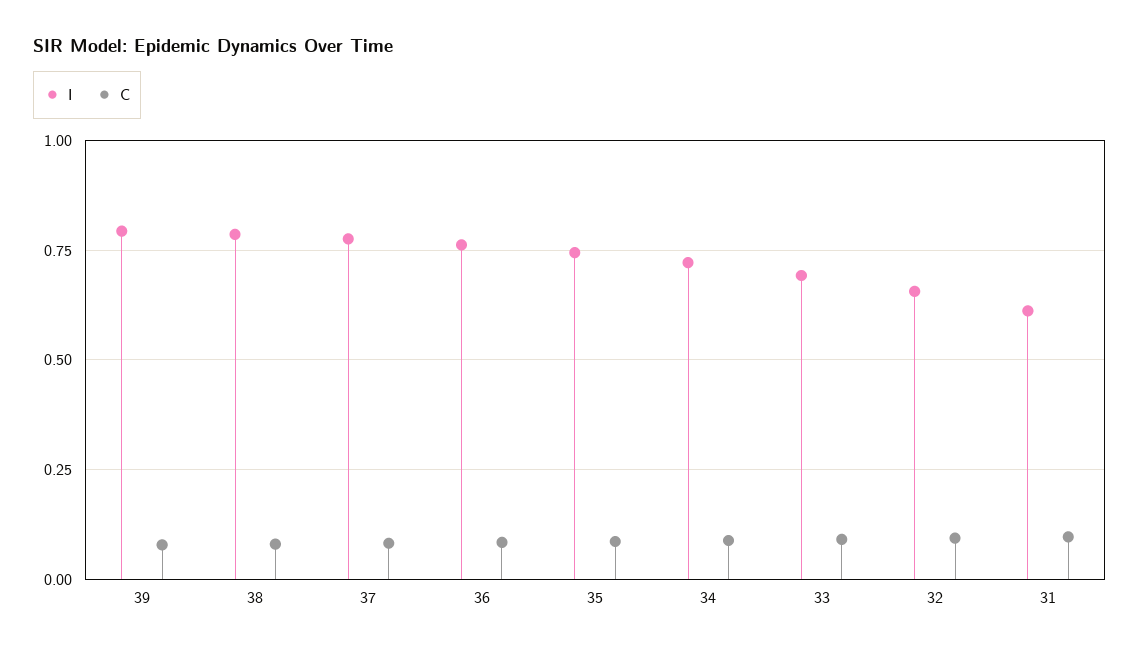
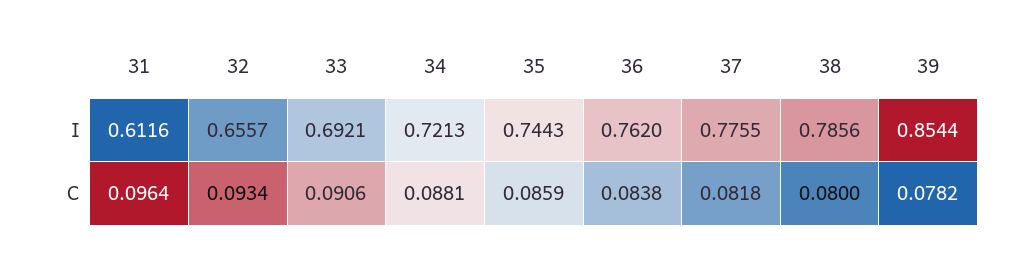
  {
    "I": {
-     "39": 0.8,
+     "39": 0.8544,
      "38": 0.7856,
      "37": 0.7755,
      "36": 0.762,
      "35": 0.7443,
      "34": 0.7213,
      "33": 0.6921,
      "32": 0.6557,
      "31": 0.6116
    },
    "C": {
      "39": 0.0782,
      "38": 0.08,
      "37": 0.0818,
      "36": 0.0838,
      "35": 0.0859,
      "34": 0.0881,
      "33": 0.0906,
      "32": 0.0934,
      "31": 0.0964
    }
  }

